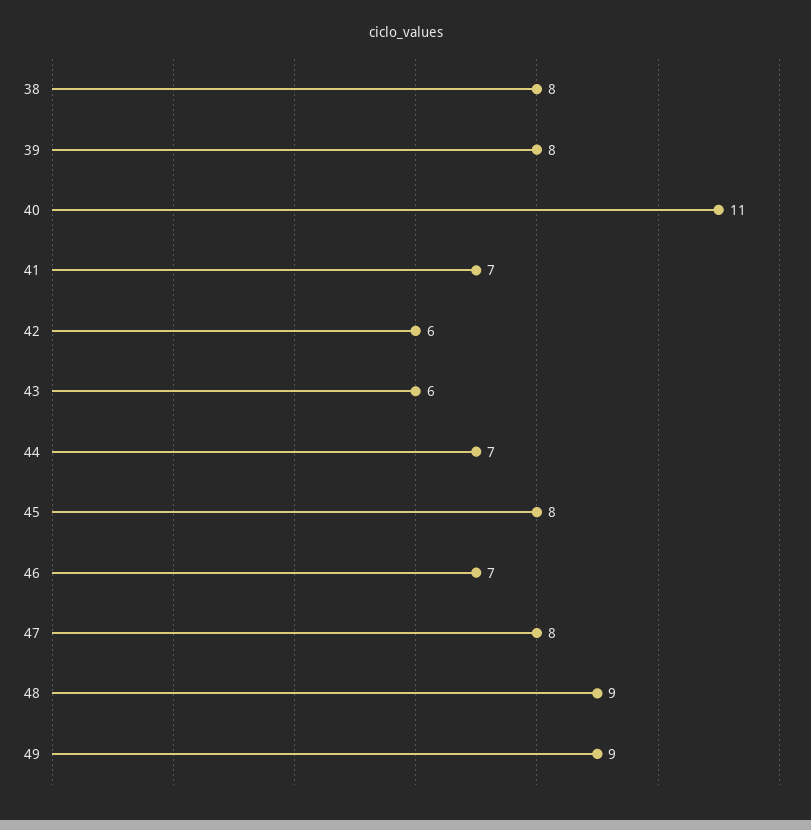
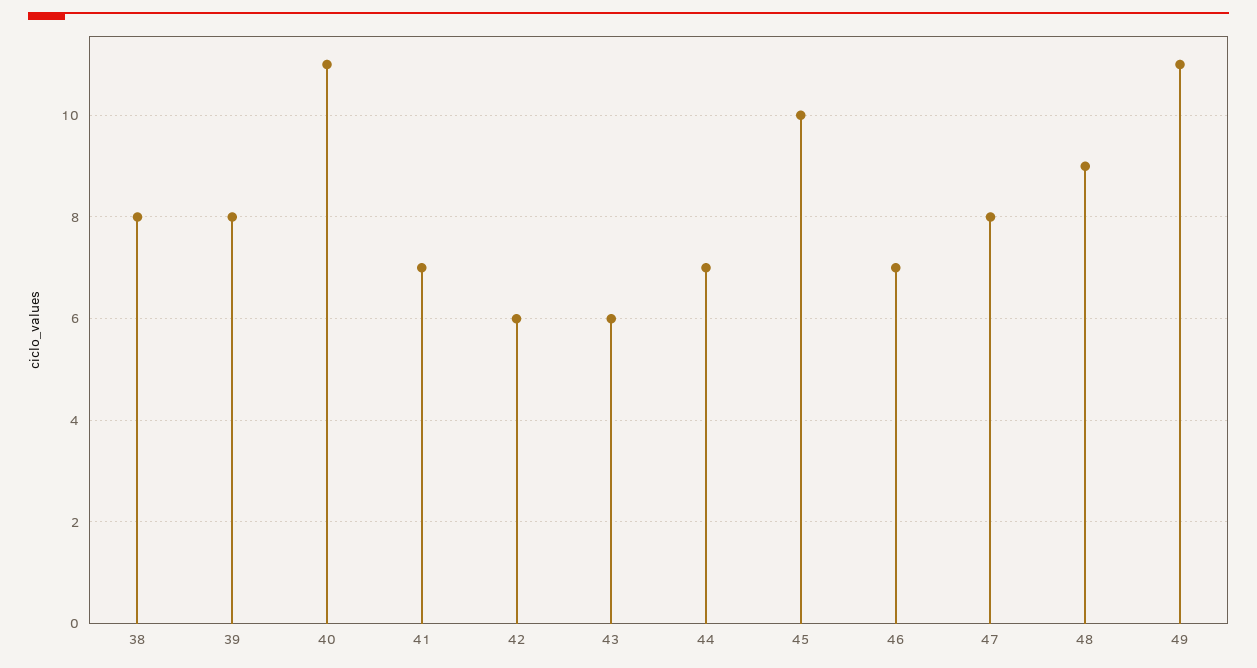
  {
    "38": 8,
    "39": 8,
    "40": 11,
    "41": 7,
    "42": 6,
    "43": 6,
    "44": 7,
-   "45": 8,
+   "45": 10,
    "46": 7,
    "47": 8,
    "48": 9,
-   "49": 9
+   "49": 11
  }

